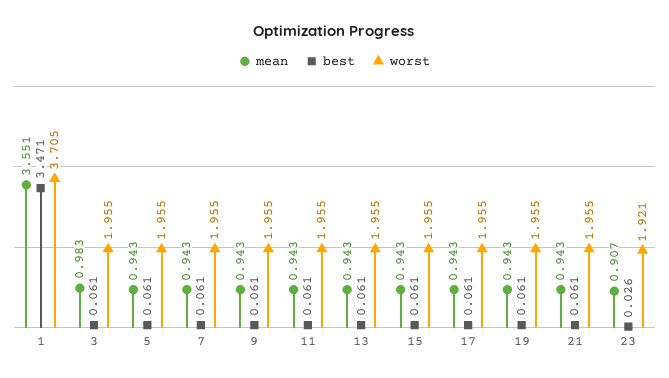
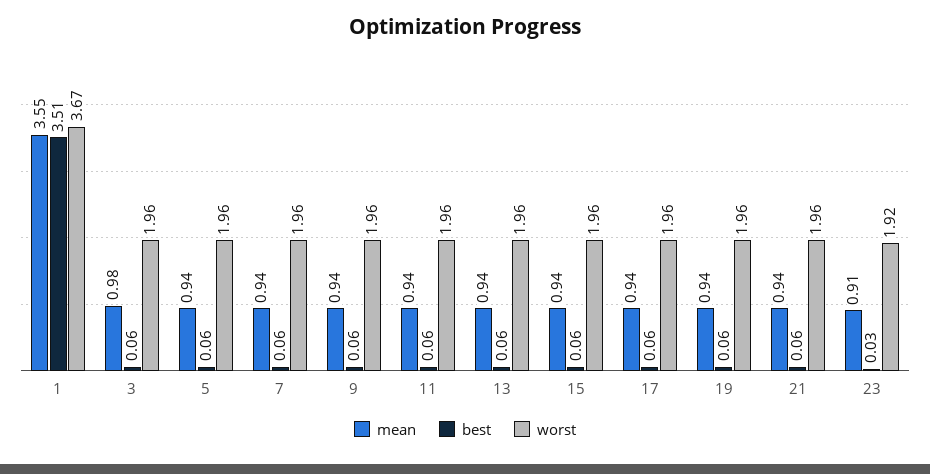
  {
    "mean": {
      "1": 3.551,
      "3": 0.983,
      "5": 0.943,
      "7": 0.943,
      "9": 0.943,
      "11": 0.943,
      "13": 0.943,
      "15": 0.943,
      "17": 0.943,
      "19": 0.943,
      "21": 0.943,
      "23": 0.907
    },
    "best": {
-     "1": 3.471,
+     "1": 3.51,
      "3": 0.061,
      "5": 0.061,
      "7": 0.061,
      "9": 0.061,
      "11": 0.061,
      "13": 0.061,
      "15": 0.061,
      "17": 0.061,
      "19": 0.061,
      "21": 0.061,
      "23": 0.026
    },
    "worst": {
-     "1": 3.705,
+     "1": 3.67,
      "3": 1.955,
      "5": 1.955,
      "7": 1.955,
      "9": 1.955,
      "11": 1.955,
      "13": 1.955,
      "15": 1.955,
      "17": 1.955,
      "19": 1.955,
      "21": 1.955,
      "23": 1.921
    }
  }

